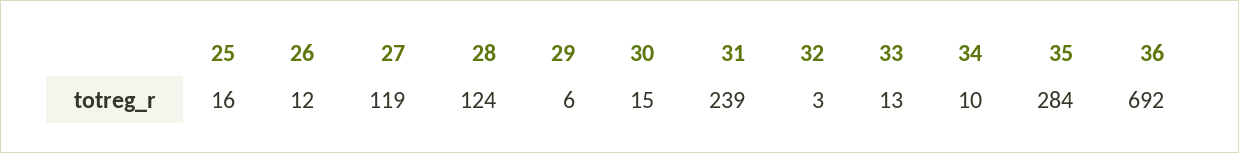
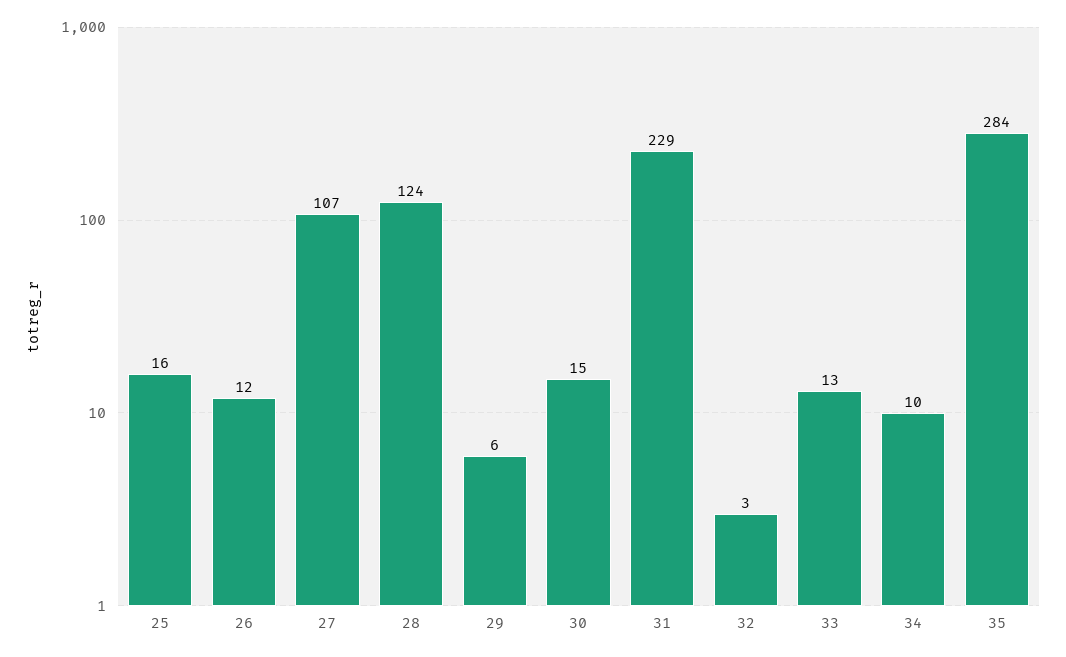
  {
    "25": 16,
    "26": 12,
-   "27": 119,
+   "27": 107,
    "28": 124,
    "29": 6,
    "30": 15,
-   "31": 239,
+   "31": 229,
    "32": 3,
    "33": 13,
    "34": 10,
-   "35": 284,
+   "35": 284
-   "36": 692
  }

